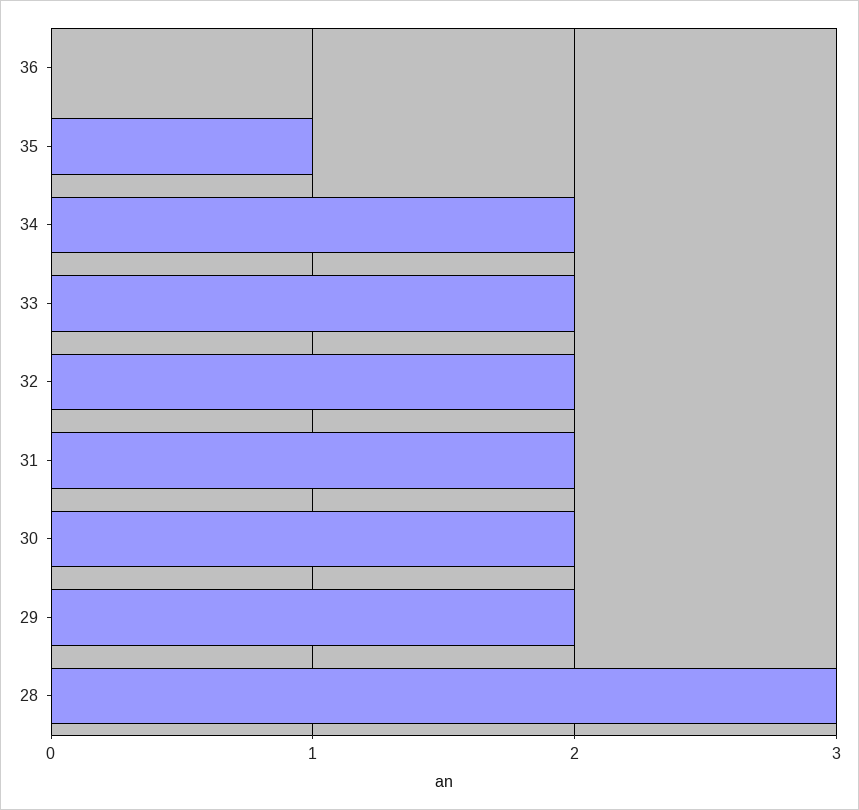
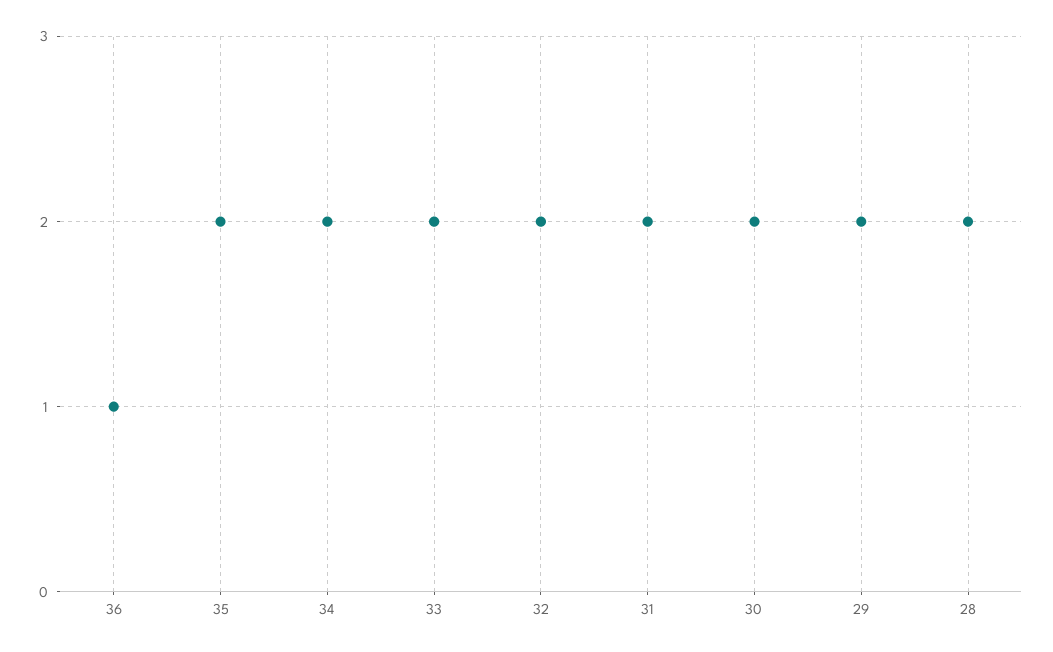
  {
-   "36": 0,
+   "36": 1,
-   "35": 1,
+   "35": 2,
    "34": 2,
    "33": 2,
    "32": 2,
    "31": 2,
    "30": 2,
    "29": 2,
-   "28": 3
+   "28": 2
  }

